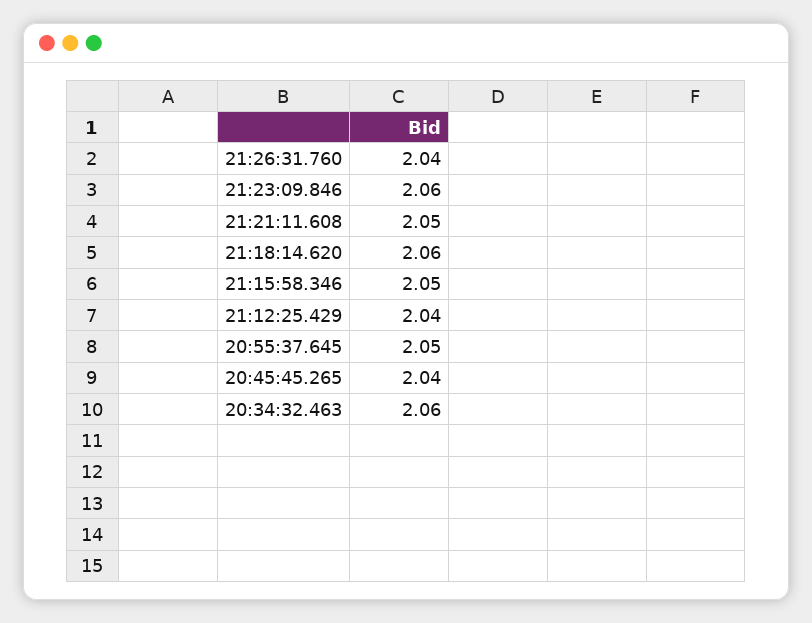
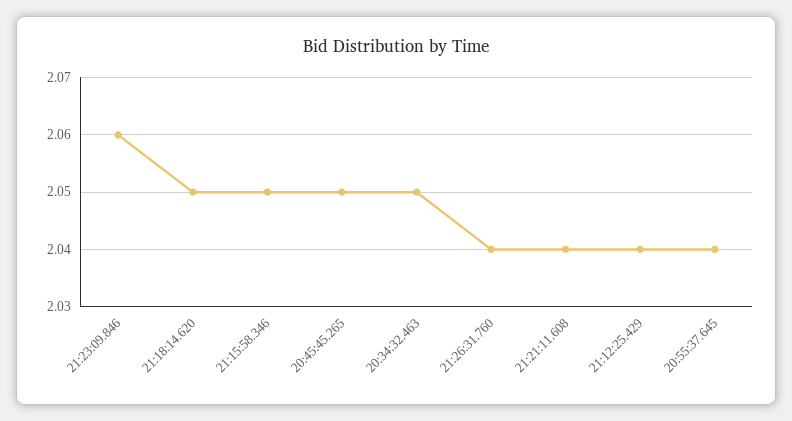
  {
    "21:26:31.760": 2.04,
    "21:23:09.846": 2.06,
-   "21:21:11.608": 2.05,
+   "21:21:11.608": 2.04,
-   "21:18:14.620": 2.06,
+   "21:18:14.620": 2.05,
    "21:15:58.346": 2.05,
    "21:12:25.429": 2.04,
-   "20:55:37.645": 2.05,
+   "20:55:37.645": 2.04,
-   "20:45:45.265": 2.04,
+   "20:45:45.265": 2.05,
-   "20:34:32.463": 2.06
+   "20:34:32.463": 2.05
  }

